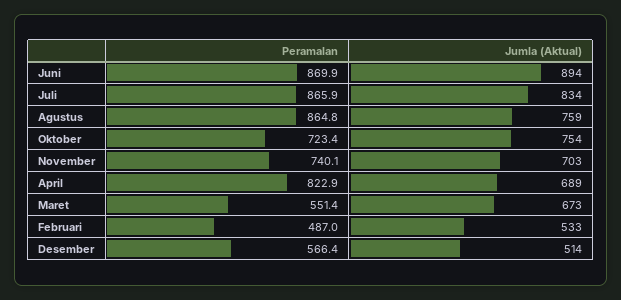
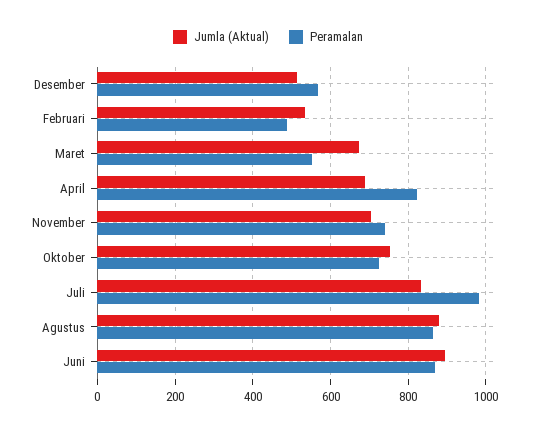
  {
    "Peramalan": {
      "Juni": 869.9,
-     "Juli": 865.9,
+     "Juli": 980,
      "Agustus": 864.8,
      "Oktober": 723.4,
      "November": 740.1,
      "April": 822.9,
      "Maret": 551.4,
      "Februari": 487,
      "Desember": 566.4
    },
    "Jumla (Aktual)": {
      "Juni": 894,
      "Juli": 834,
-     "Agustus": 759,
+     "Agustus": 880,
      "Oktober": 754,
      "November": 703,
      "April": 689,
      "Maret": 673,
      "Februari": 533,
      "Desember": 514
    }
  }

